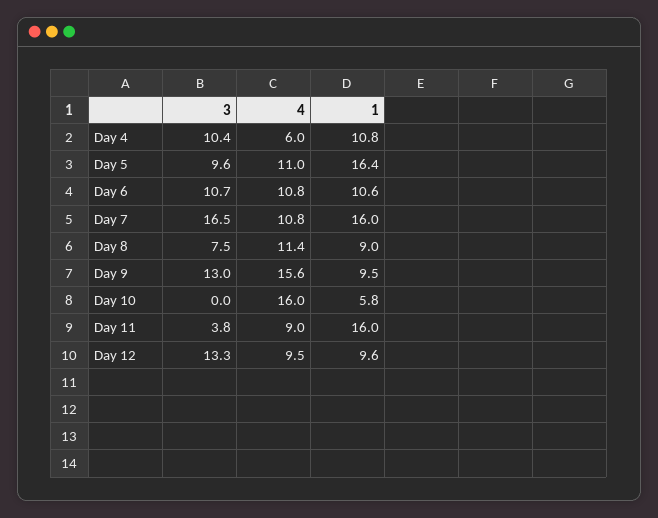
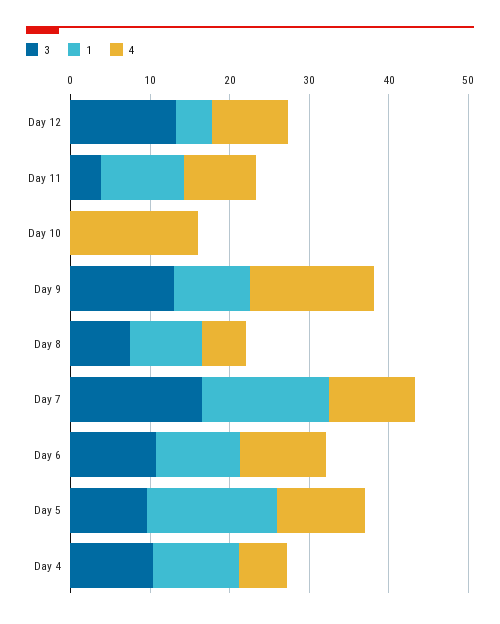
  {
    "3": {
      "Day 4": 10.4,
      "Day 5": 9.6,
      "Day 6": 10.7,
      "Day 7": 16.5,
      "Day 8": 7.5,
      "Day 9": 13,
      "Day 10": 0,
      "Day 11": 3.8,
      "Day 12": 13.3
    },
    "4": {
      "Day 4": 6,
      "Day 5": 11,
      "Day 6": 10.8,
      "Day 7": 10.8,
-     "Day 8": 11.4,
+     "Day 8": 6,
      "Day 9": 15.6,
      "Day 10": 16,
      "Day 11": 9,
      "Day 12": 9.5
    },
    "1": {
      "Day 4": 10.8,
      "Day 5": 16.4,
      "Day 6": 10.6,
      "Day 7": 16,
      "Day 8": 9,
      "Day 9": 9.5,
-     "Day 10": 5.8,
+     "Day 10": 0,
-     "Day 11": 16,
+     "Day 11": 10,
-     "Day 12": 9.6
+     "Day 12": 4
    }
  }

